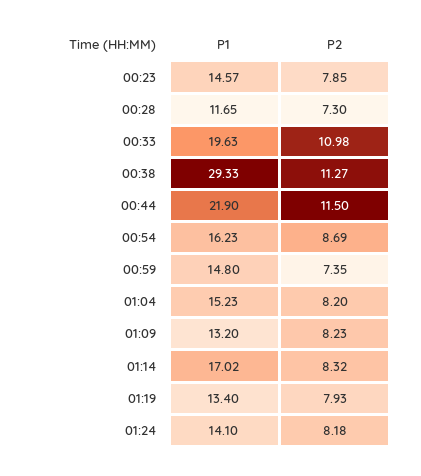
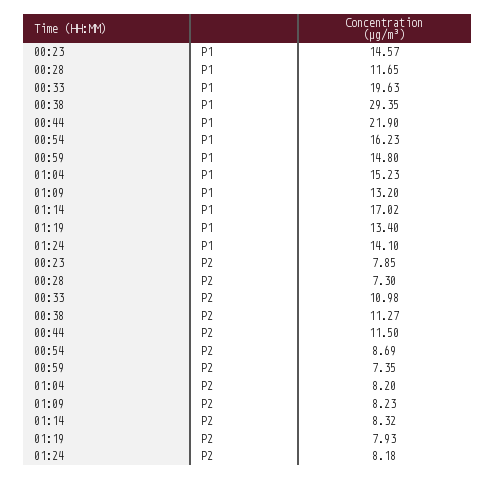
  {
    "P1": {
      "00:23": 14.57,
      "00:28": 11.65,
      "00:33": 19.63,
-     "00:38": 29.33,
+     "00:38": 29.35,
      "00:44": 21.9,
      "00:54": 16.23,
      "00:59": 14.8,
      "01:04": 15.23,
      "01:09": 13.2,
      "01:14": 17.02,
      "01:19": 13.4,
      "01:24": 14.1
    },
    "P2": {
      "00:23": 7.85,
      "00:28": 7.3,
      "00:33": 10.98,
      "00:38": 11.27,
      "00:44": 11.5,
      "00:54": 8.69,
      "00:59": 7.35,
      "01:04": 8.2,
      "01:09": 8.23,
      "01:14": 8.32,
      "01:19": 7.93,
      "01:24": 8.18
    }
  }

